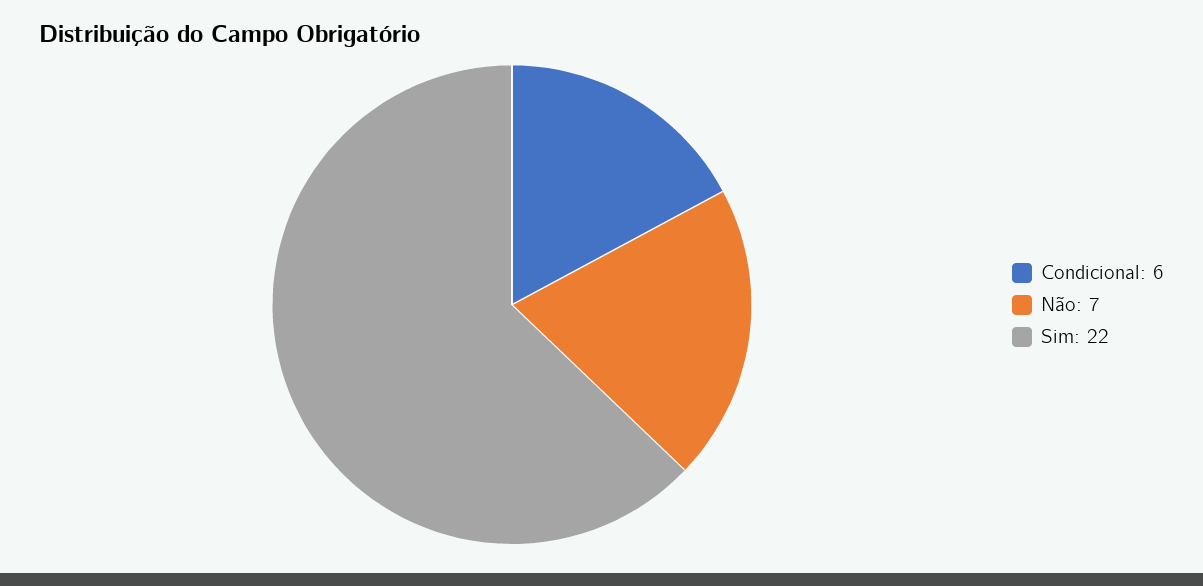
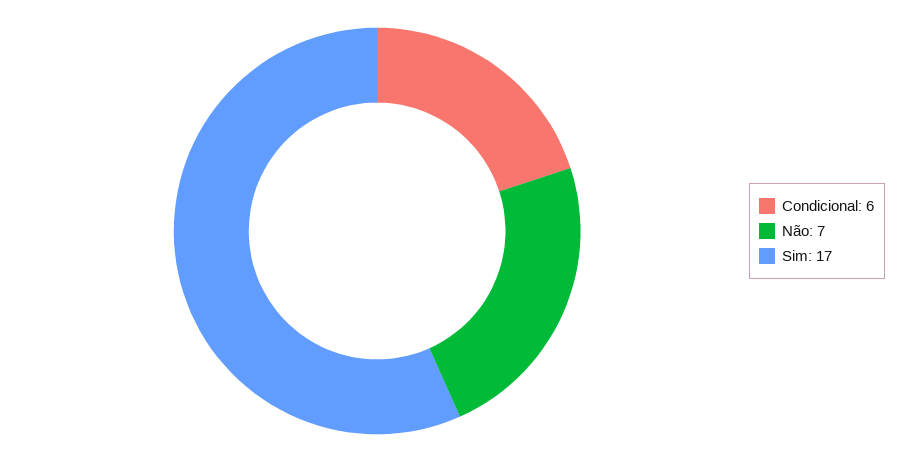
  {
    "Condicional": 6,
    "Não": 7,
-   "Sim": 22
+   "Sim": 17
  }

